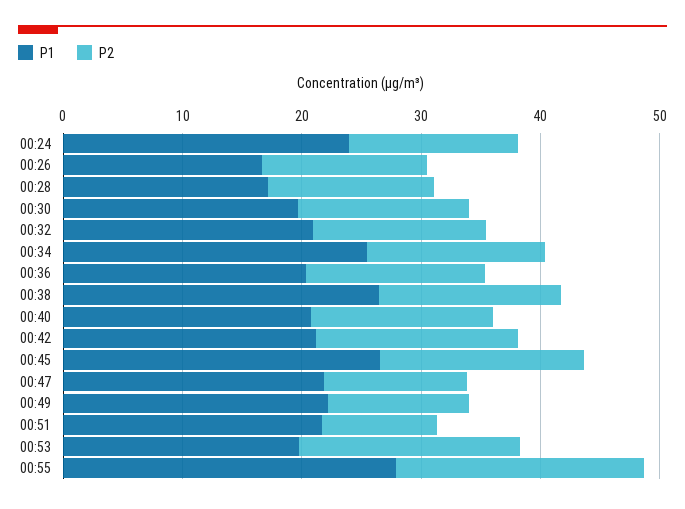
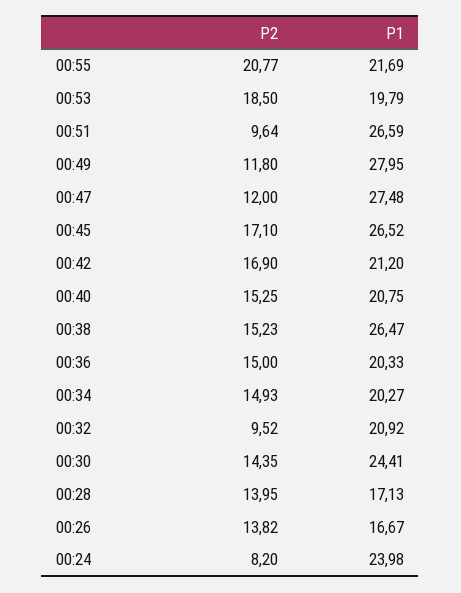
  {
    "P1": {
      "00:24": 23.98,
      "00:26": 16.67,
      "00:28": 17.13,
-     "00:30": 20,
+     "00:30": 24.41,
      "00:32": 20.92,
-     "00:34": 26,
+     "00:34": 20.27,
      "00:36": 20.33,
      "00:38": 26.47,
      "00:40": 20.75,
      "00:42": 21.2,
      "00:45": 26.52,
-     "00:47": 22,
+     "00:47": 27.48,
-     "00:49": 22,
+     "00:49": 27.95,
-     "00:51": 22,
+     "00:51": 26.59,
      "00:53": 19.79,
-     "00:55": 28
+     "00:55": 21.69
    },
    "P2": {
-     "00:24": 14,
+     "00:24": 8.2,
      "00:26": 13.82,
      "00:28": 13.95,
      "00:30": 14.35,
-     "00:32": 14,
+     "00:32": 9.52,
      "00:34": 14.93,
      "00:36": 15,
      "00:38": 15.23,
      "00:40": 15.25,
      "00:42": 16.9,
      "00:45": 17.1,
      "00:47": 12,
      "00:49": 11.8,
      "00:51": 9.64,
      "00:53": 18.5,
      "00:55": 20.77
    }
  }

